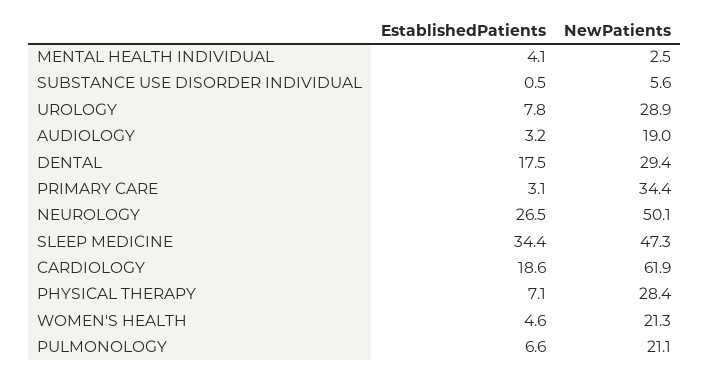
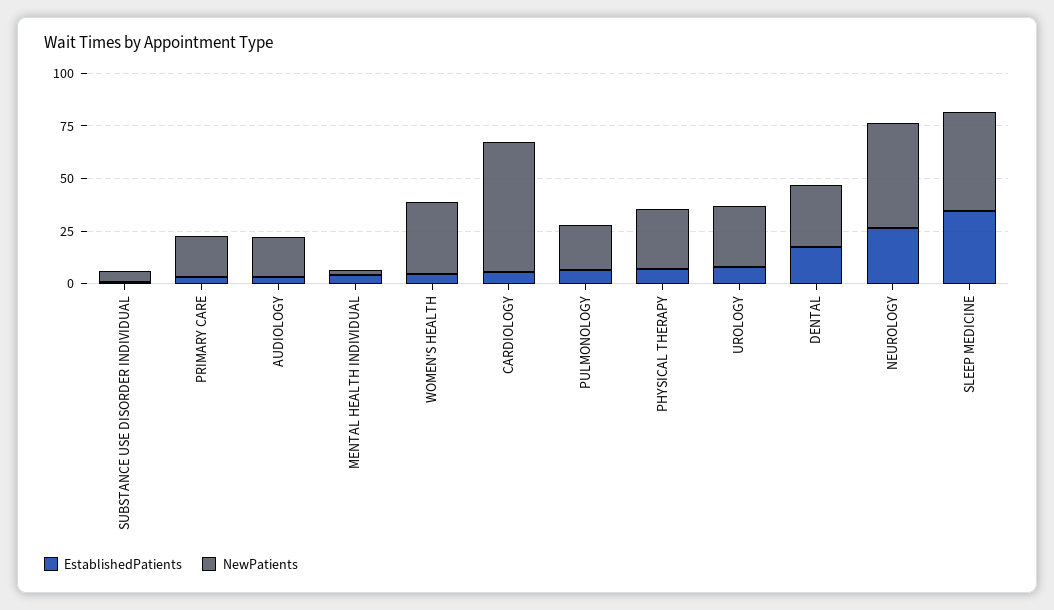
  {
    "EstablishedPatients": {
      "MENTAL HEALTH INDIVIDUAL": 4.1,
      "SUBSTANCE USE DISORDER INDIVIDUAL": 0.5,
      "UROLOGY": 7.8,
      "AUDIOLOGY": 3.2,
      "DENTAL": 17.5,
      "PRIMARY CARE": 3.1,
      "NEUROLOGY": 26.5,
      "SLEEP MEDICINE": 34.4,
-     "CARDIOLOGY": 18.6,
+     "CARDIOLOGY": 5,
      "PHYSICAL THERAPY": 7.1,
      "WOMEN'S HEALTH": 4.6,
      "PULMONOLOGY": 6.6
    },
    "NewPatients": {
      "MENTAL HEALTH INDIVIDUAL": 2.5,
      "SUBSTANCE USE DISORDER INDIVIDUAL": 5.6,
      "UROLOGY": 28.9,
      "AUDIOLOGY": 19,
      "DENTAL": 29.4,
-     "PRIMARY CARE": 34.4,
+     "PRIMARY CARE": 20,
      "NEUROLOGY": 50.1,
      "SLEEP MEDICINE": 47.3,
      "CARDIOLOGY": 61.9,
      "PHYSICAL THERAPY": 28.4,
-     "WOMEN'S HEALTH": 21.3,
+     "WOMEN'S HEALTH": 35,
      "PULMONOLOGY": 21.1
    }
  }

